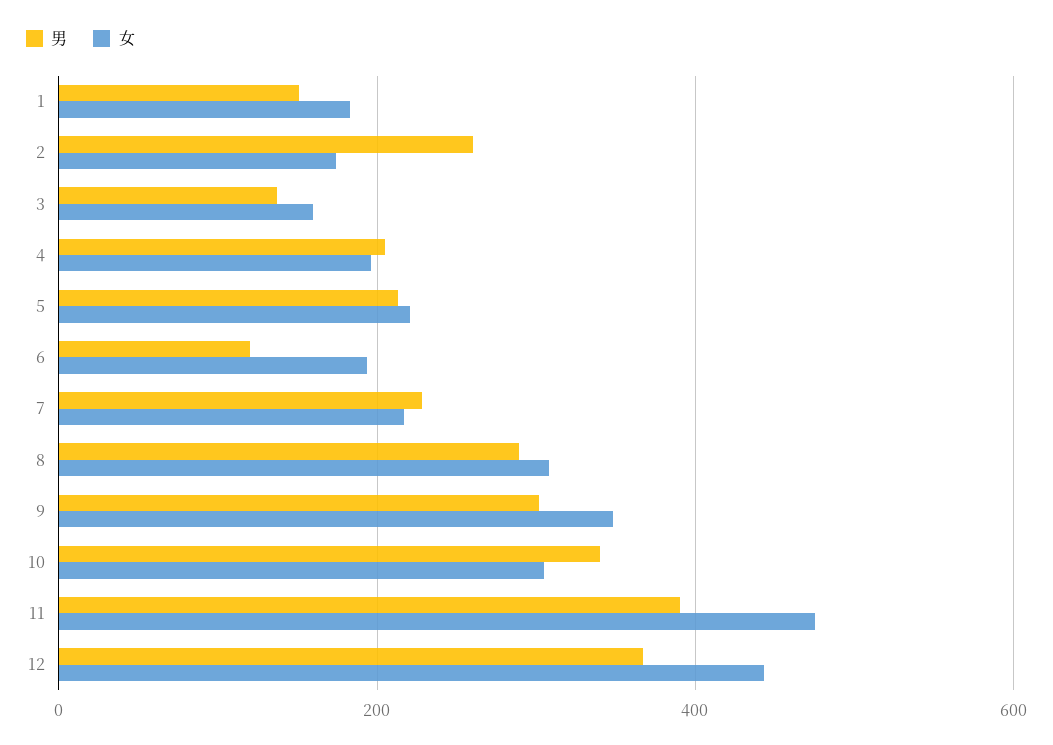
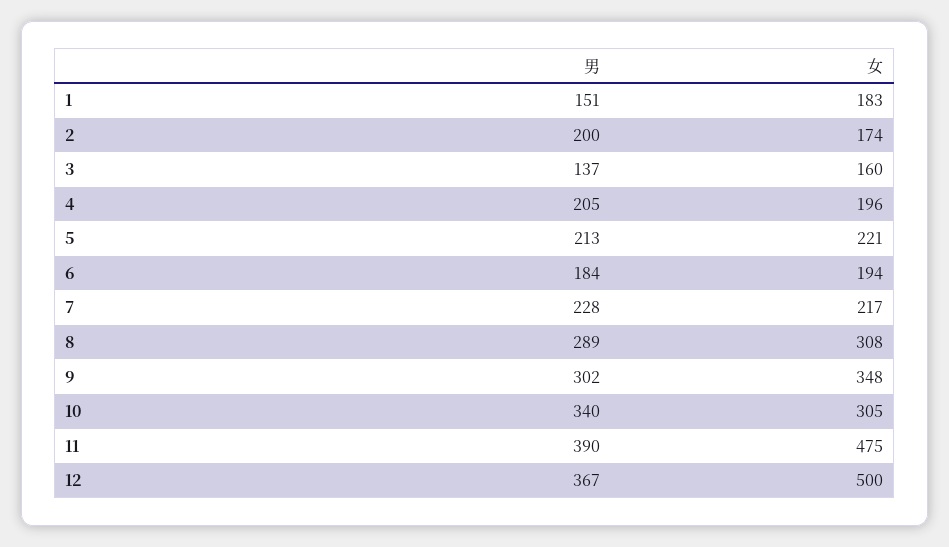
  {
    "男": {
      "1": 151,
-     "2": 260,
+     "2": 200,
      "3": 137,
      "4": 205,
      "5": 213,
-     "6": 120,
+     "6": 184,
      "7": 228,
      "8": 289,
      "9": 302,
      "10": 340,
      "11": 390,
      "12": 367
    },
    "女": {
      "1": 183,
      "2": 174,
      "3": 160,
      "4": 196,
      "5": 221,
      "6": 194,
      "7": 217,
      "8": 308,
      "9": 348,
      "10": 305,
      "11": 475,
-     "12": 440
+     "12": 500
    }
  }

